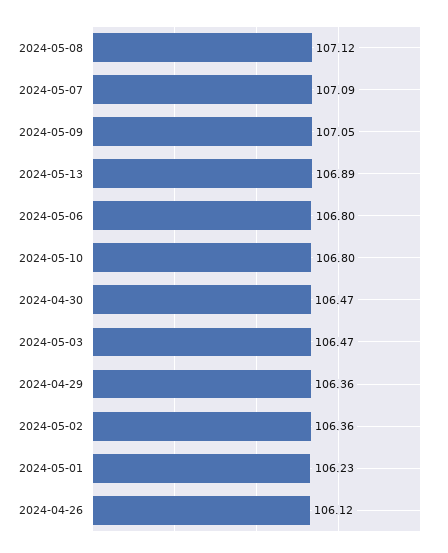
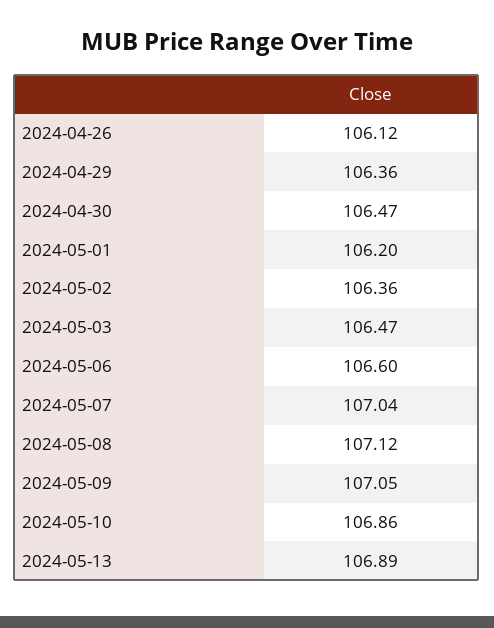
  {
    "2024-05-08": 107.12,
-   "2024-05-07": 107.09,
+   "2024-05-07": 107.04,
    "2024-05-09": 107.05,
    "2024-05-13": 106.89,
-   "2024-05-06": 106.8,
+   "2024-05-06": 106.6,
-   "2024-05-10": 106.8,
+   "2024-05-10": 106.86,
    "2024-04-30": 106.47,
    "2024-05-03": 106.47,
    "2024-04-29": 106.36,
    "2024-05-02": 106.36,
-   "2024-05-01": 106.23,
+   "2024-05-01": 106.2,
    "2024-04-26": 106.12
  }

